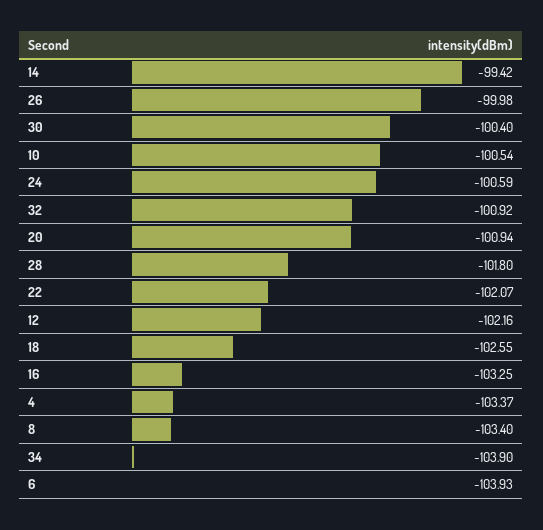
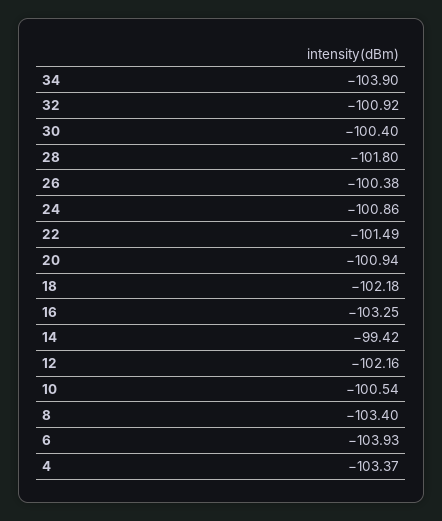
  {
    "14": -99.42,
-   "26": -99.98,
+   "26": -100.38,
    "30": -100.4,
    "10": -100.54,
-   "24": -100.59,
+   "24": -100.86,
    "32": -100.92,
    "20": -100.94,
    "28": -101.8,
-   "22": -102.07,
+   "22": -101.49,
    "12": -102.16,
-   "18": -102.55,
+   "18": -102.18,
    "16": -103.25,
    "4": -103.37,
    "8": -103.4,
    "34": -103.9,
    "6": -103.93
  }

